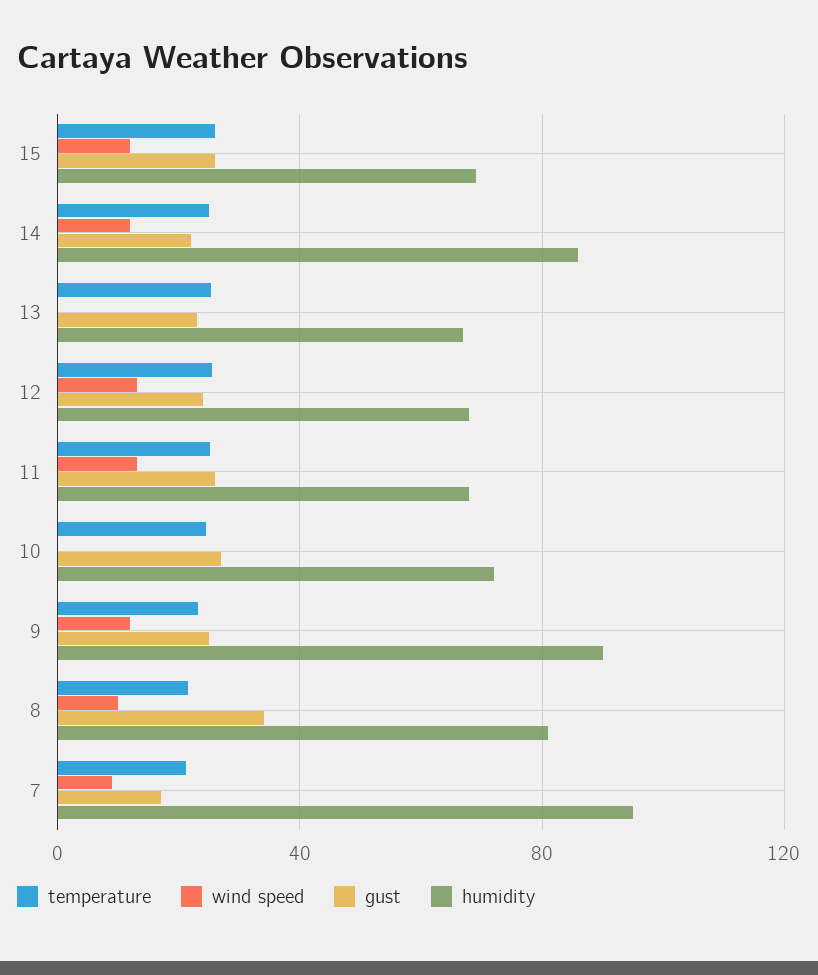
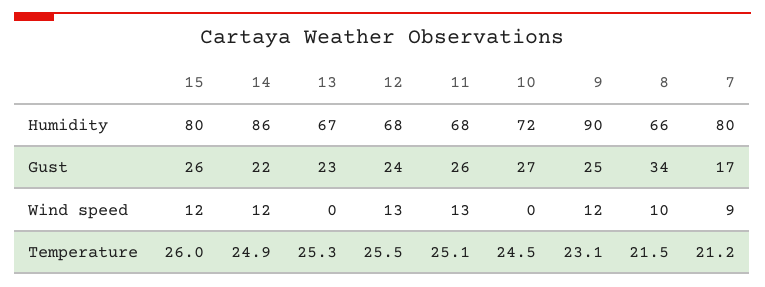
  {
    "temperature": {
      "15": 26,
      "14": 24.9,
      "13": 25.3,
      "12": 25.5,
      "11": 25.1,
      "10": 24.5,
      "9": 23.1,
      "8": 21.5,
      "7": 21.2
    },
    "wind speed": {
      "15": 12,
      "14": 12,
      "13": 0,
      "12": 13,
      "11": 13,
      "10": 0,
      "9": 12,
      "8": 10,
      "7": 9
    },
    "gust": {
      "15": 26,
      "14": 22,
      "13": 23,
      "12": 24,
      "11": 26,
      "10": 27,
      "9": 25,
      "8": 34,
      "7": 17
    },
    "humidity": {
-     "15": 70,
+     "15": 80,
      "14": 86,
      "13": 67,
      "12": 68,
      "11": 68,
      "10": 72,
      "9": 90,
-     "8": 80,
+     "8": 66,
-     "7": 95
+     "7": 80
    }
  }

